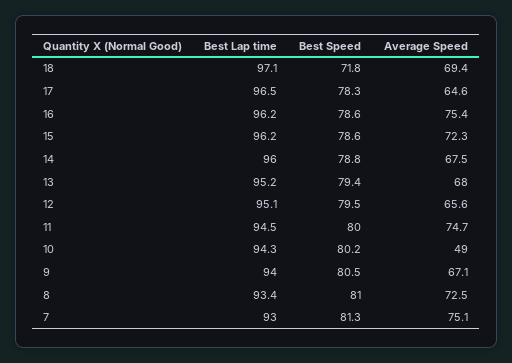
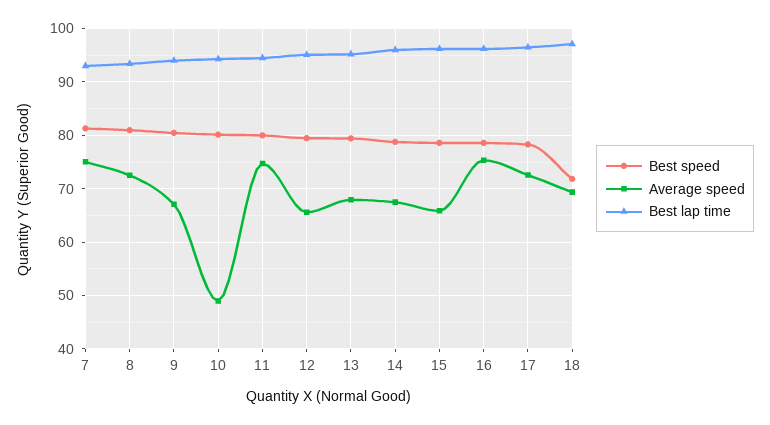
  {
    "Best Lap time": {
      "18": 97.1,
      "17": 96.5,
      "16": 96.2,
      "15": 96.2,
      "14": 96,
      "13": 95.2,
      "12": 95.1,
      "11": 94.5,
      "10": 94.3,
      "9": 94,
      "8": 93.4,
      "7": 93
    },
    "Best Speed": {
      "18": 71.8,
      "17": 78.3,
      "16": 78.6,
      "15": 78.6,
      "14": 78.8,
      "13": 79.4,
      "12": 79.5,
      "11": 80,
      "10": 80.2,
      "9": 80.5,
      "8": 81,
      "7": 81.3
    },
    "Average Speed": {
      "18": 69.4,
-     "17": 64.6,
+     "17": 72,
      "16": 75.4,
-     "15": 72.3,
+     "15": 66,
      "14": 67.5,
      "13": 68,
      "12": 65.6,
      "11": 74.7,
      "10": 49,
      "9": 67.1,
      "8": 72.5,
      "7": 75.1
    }
  }

